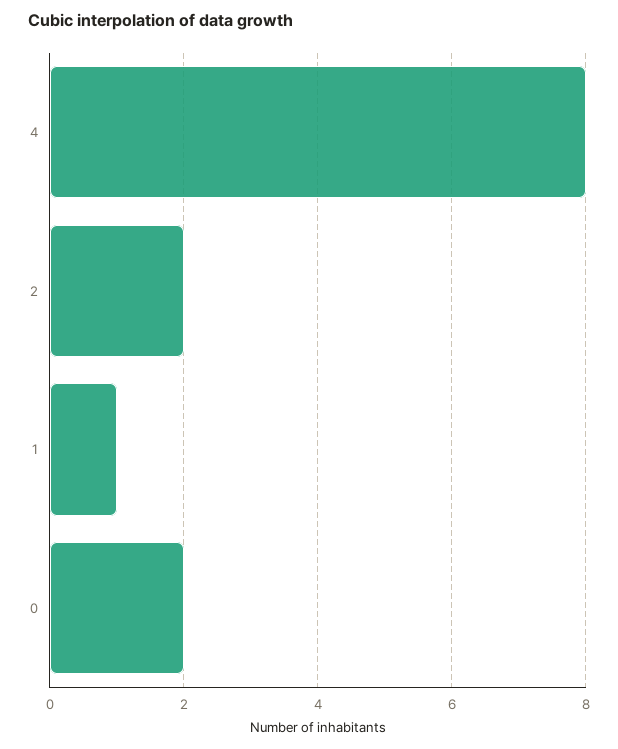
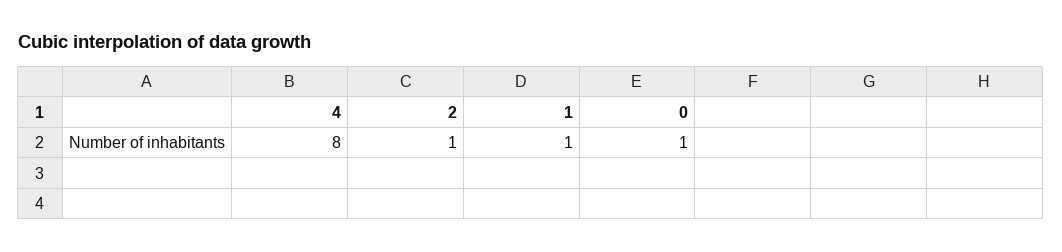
  {
    "4": 8,
-   "2": 2,
+   "2": 1,
    "1": 1,
-   "0": 2
+   "0": 1
  }

